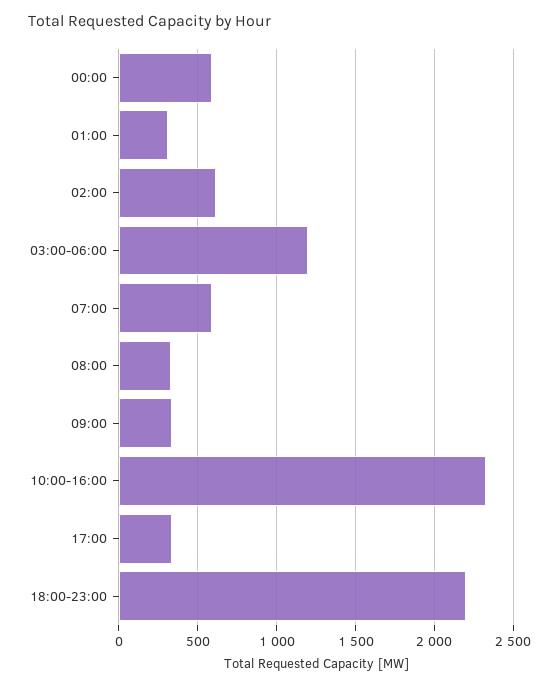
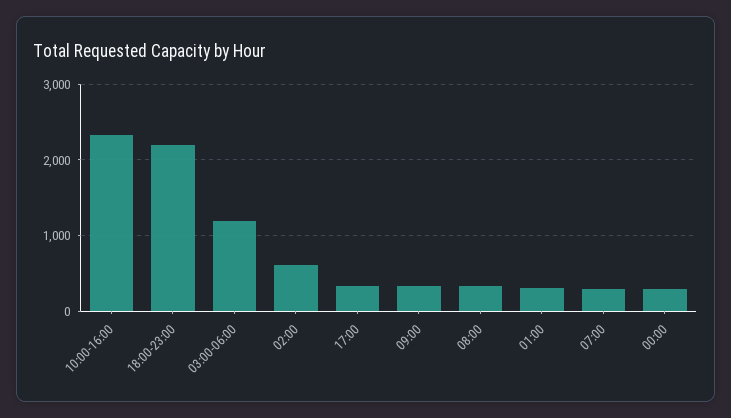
  {
-   "00:00": 600,
+   "00:00": 300,
    "01:00": 300,
    "02:00": 600,
    "03:00-06:00": 1200,
-   "07:00": 600,
+   "07:00": 300,
    "08:00": 350,
    "09:00": 350,
    "10:00-16:00": 2350,
    "17:00": 350,
    "18:00-23:00": 2200
  }

